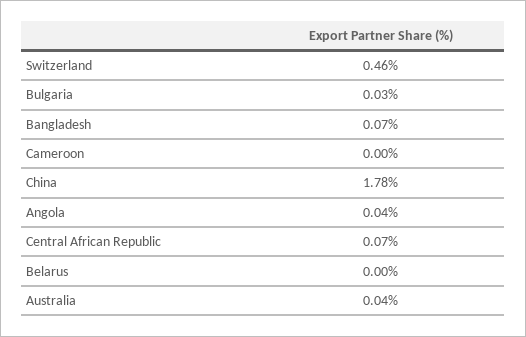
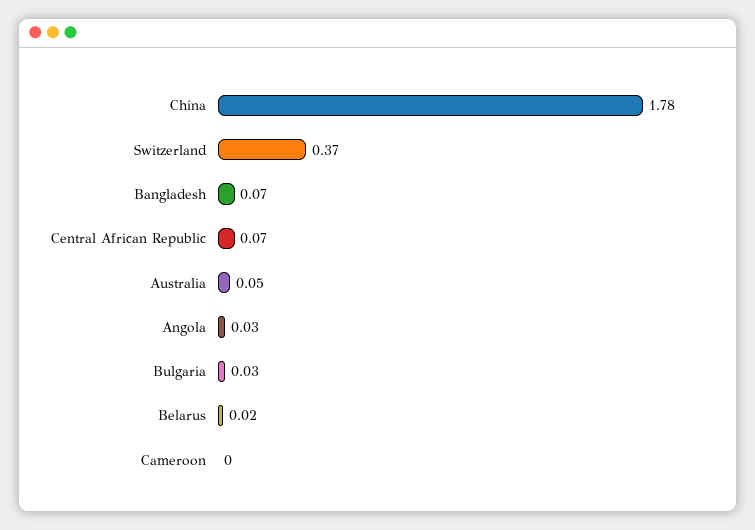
  {
-   "Switzerland": 0.46,
+   "Switzerland": 0.37,
    "Bulgaria": 0.03,
    "Bangladesh": 0.07,
    "Cameroon": 0,
    "China": 1.78,
-   "Angola": 0.04,
+   "Angola": 0.03,
    "Central African Republic": 0.07,
-   "Belarus": 0,
+   "Belarus": 0.02,
-   "Australia": 0.04
+   "Australia": 0.05
  }

